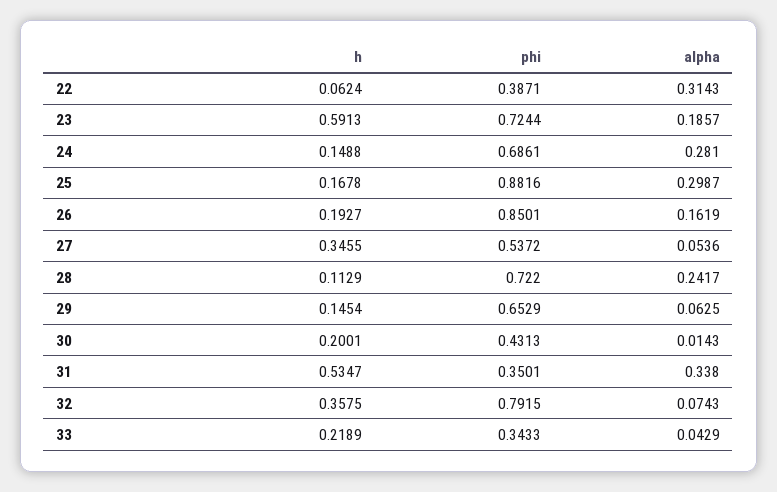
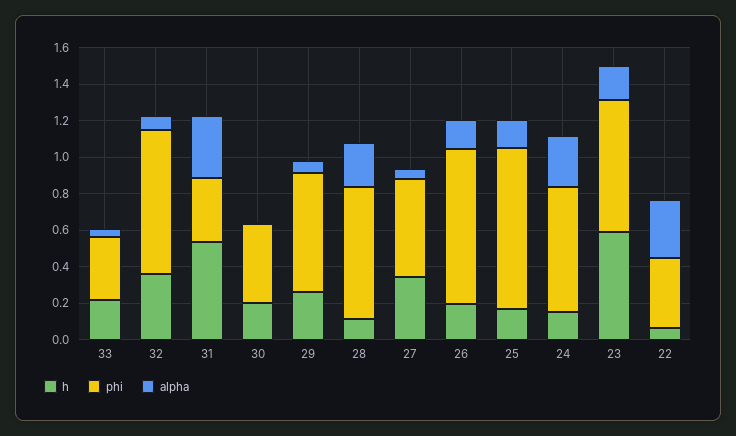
  {
    "h": {
      "22": 0.0624,
      "23": 0.5913,
      "24": 0.1488,
      "25": 0.1678,
      "26": 0.1927,
      "27": 0.3455,
      "28": 0.1129,
-     "29": 0.1454,
+     "29": 0.25,
      "30": 0.2001,
      "31": 0.5347,
      "32": 0.3575,
      "33": 0.2189
    },
    "phi": {
      "22": 0.3871,
      "23": 0.7244,
      "24": 0.6861,
      "25": 0.8816,
      "26": 0.8501,
      "27": 0.5372,
      "28": 0.722,
      "29": 0.6529,
      "30": 0.4313,
      "31": 0.3501,
      "32": 0.7915,
      "33": 0.3433
    },
    "alpha": {
      "22": 0.3143,
      "23": 0.1857,
      "24": 0.281,
-     "25": 0.2987,
+     "25": 0.15,
      "26": 0.1619,
      "27": 0.0536,
      "28": 0.2417,
      "29": 0.0625,
      "30": 0.0143,
      "31": 0.338,
      "32": 0.0743,
      "33": 0.0429
    }
  }

